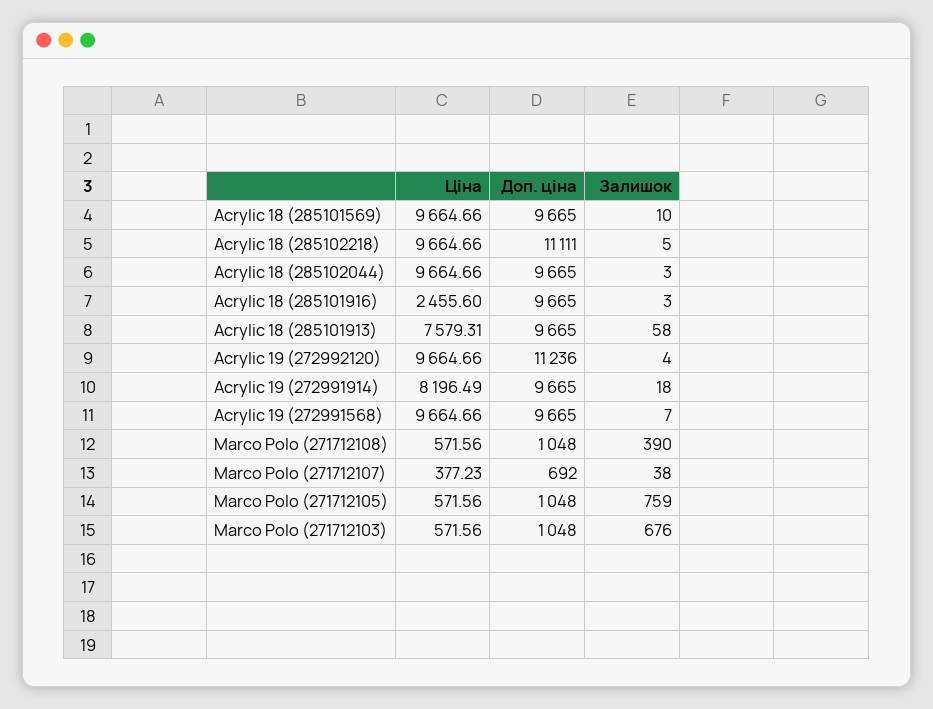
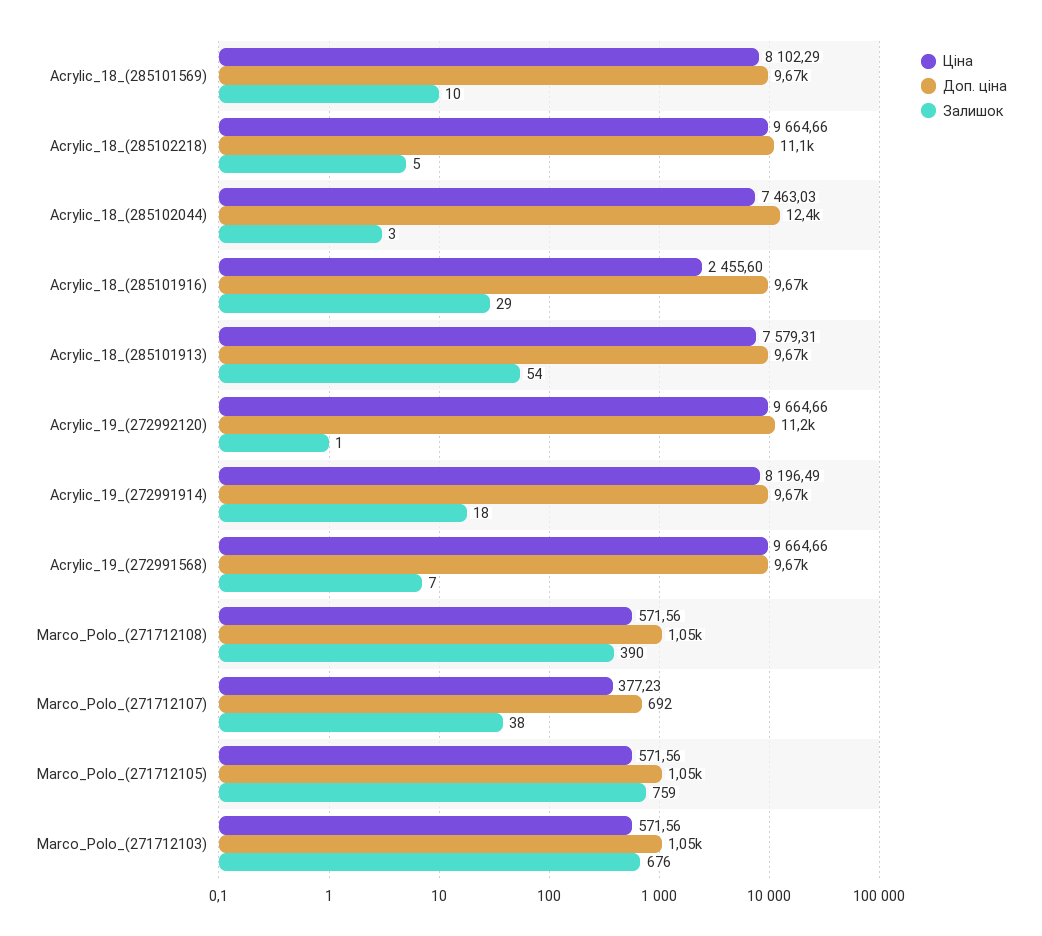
  {
    "Ціна": {
-     "Acrylic 18 (285101569)": 9664.66,
+     "Acrylic 18 (285101569)": 8102.29,
      "Acrylic 18 (285102218)": 9664.66,
-     "Acrylic 18 (285102044)": 9664.66,
+     "Acrylic 18 (285102044)": 7463.03,
      "Acrylic 18 (285101916)": 2455.6,
      "Acrylic 18 (285101913)": 7579.31,
      "Acrylic 19 (272992120)": 9664.66,
      "Acrylic 19 (272991914)": 8196.49,
      "Acrylic 19 (272991568)": 9664.66,
      "Marco Polo (271712108)": 571.56,
      "Marco Polo (271712107)": 377.23,
      "Marco Polo (271712105)": 571.56,
      "Marco Polo (271712103)": 571.56
    },
    "Доп. ціна": {
      "Acrylic 18 (285101569)": 9665,
      "Acrylic 18 (285102218)": 11111,
-     "Acrylic 18 (285102044)": 9665,
+     "Acrylic 18 (285102044)": 12400,
      "Acrylic 18 (285101916)": 9665,
      "Acrylic 18 (285101913)": 9665,
      "Acrylic 19 (272992120)": 11236,
      "Acrylic 19 (272991914)": 9665,
      "Acrylic 19 (272991568)": 9665,
      "Marco Polo (271712108)": 1048,
      "Marco Polo (271712107)": 692,
      "Marco Polo (271712105)": 1048,
      "Marco Polo (271712103)": 1048
    },
    "Залишок": {
      "Acrylic 18 (285101569)": 10,
      "Acrylic 18 (285102218)": 5,
      "Acrylic 18 (285102044)": 3,
-     "Acrylic 18 (285101916)": 3,
+     "Acrylic 18 (285101916)": 29,
-     "Acrylic 18 (285101913)": 58,
+     "Acrylic 18 (285101913)": 54,
-     "Acrylic 19 (272992120)": 4,
+     "Acrylic 19 (272992120)": 1,
      "Acrylic 19 (272991914)": 18,
      "Acrylic 19 (272991568)": 7,
      "Marco Polo (271712108)": 390,
      "Marco Polo (271712107)": 38,
      "Marco Polo (271712105)": 759,
      "Marco Polo (271712103)": 676
    }
  }

